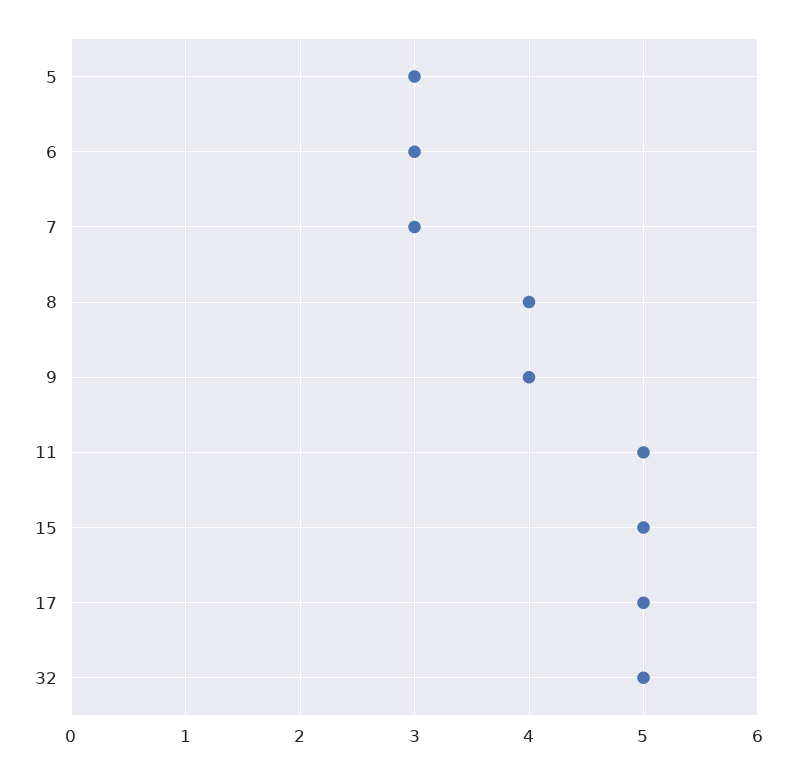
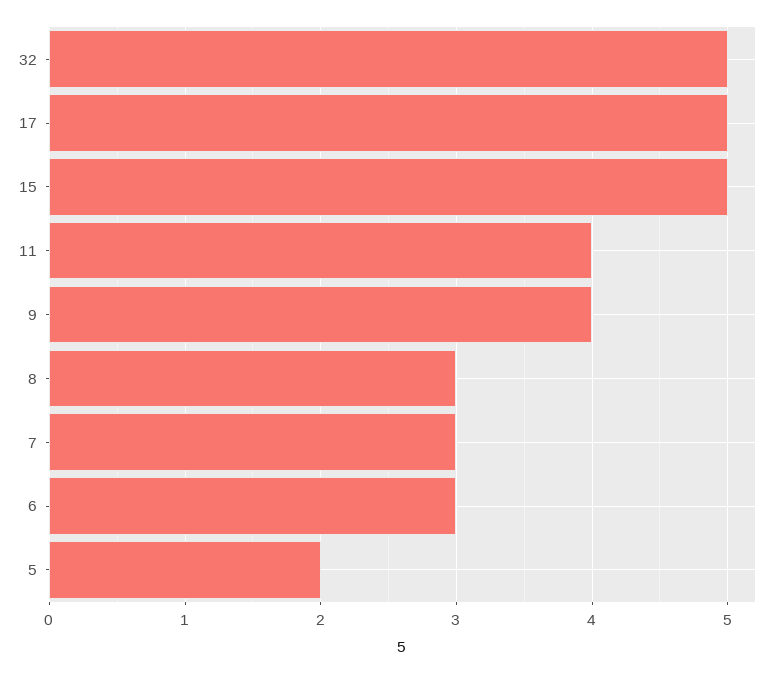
  {
-   "5": 3,
+   "5": 2,
    "6": 3,
    "7": 3,
-   "8": 4,
+   "8": 3,
    "9": 4,
-   "11": 5,
+   "11": 4,
    "15": 5,
    "17": 5,
    "32": 5
  }

